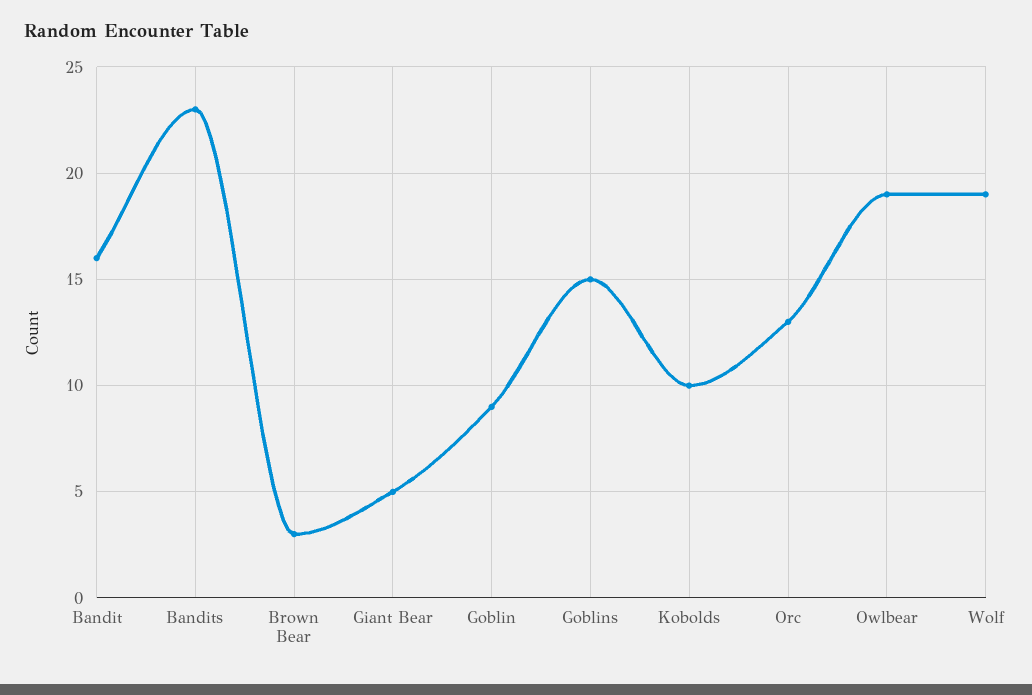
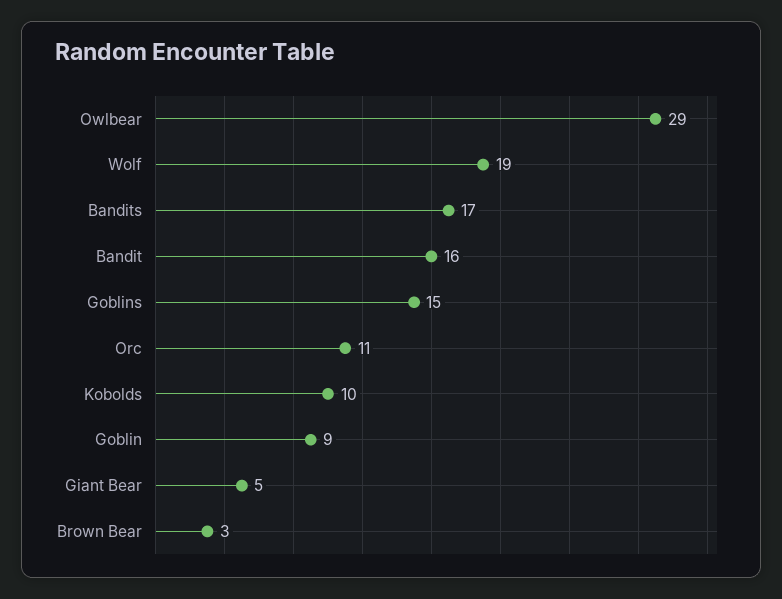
  {
    "Bandit": 16,
-   "Bandits": 23,
+   "Bandits": 17,
    "Brown Bear": 3,
    "Giant Bear": 5,
    "Goblin": 9,
    "Goblins": 15,
    "Kobolds": 10,
-   "Orc": 13,
+   "Orc": 11,
-   "Owlbear": 19,
+   "Owlbear": 29,
    "Wolf": 19
  }

